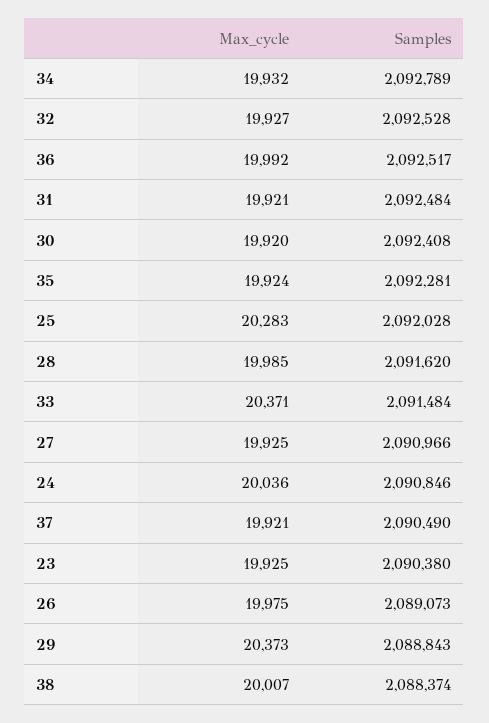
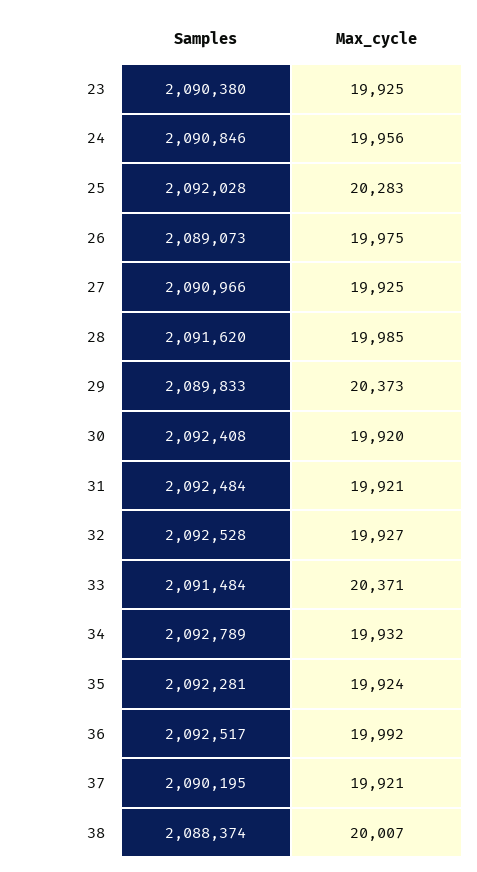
  {
    "Max_cycle": {
      "34": 19932,
      "32": 19927,
      "36": 19992,
      "31": 19921,
      "30": 19920,
      "35": 19924,
      "25": 20283,
      "28": 19985,
      "33": 20371,
      "27": 19925,
-     "24": 20036,
+     "24": 19956,
      "37": 19921,
      "23": 19925,
      "26": 19975,
      "29": 20373,
      "38": 20007
    },
    "Samples": {
      "34": 2092789,
      "32": 2092528,
      "36": 2092517,
      "31": 2092484,
      "30": 2092408,
      "35": 2092281,
      "25": 2092028,
      "28": 2091620,
      "33": 2091484,
      "27": 2090966,
      "24": 2090846,
-     "37": 2090490,
+     "37": 2090195,
      "23": 2090380,
      "26": 2089073,
-     "29": 2088843,
+     "29": 2089833,
      "38": 2088374
    }
  }

